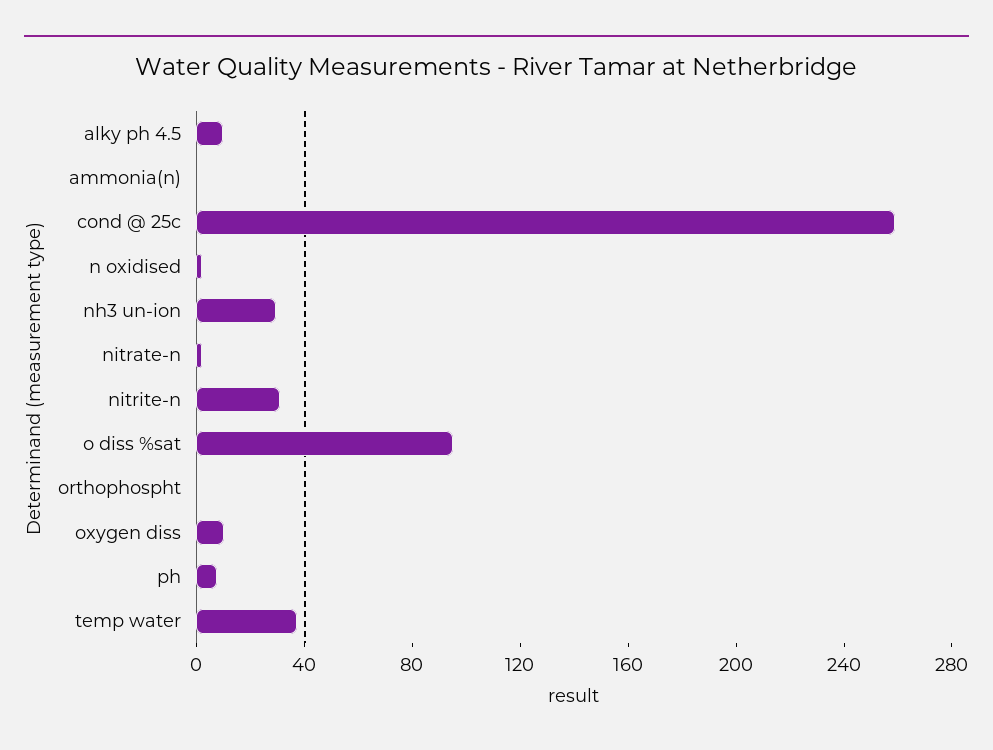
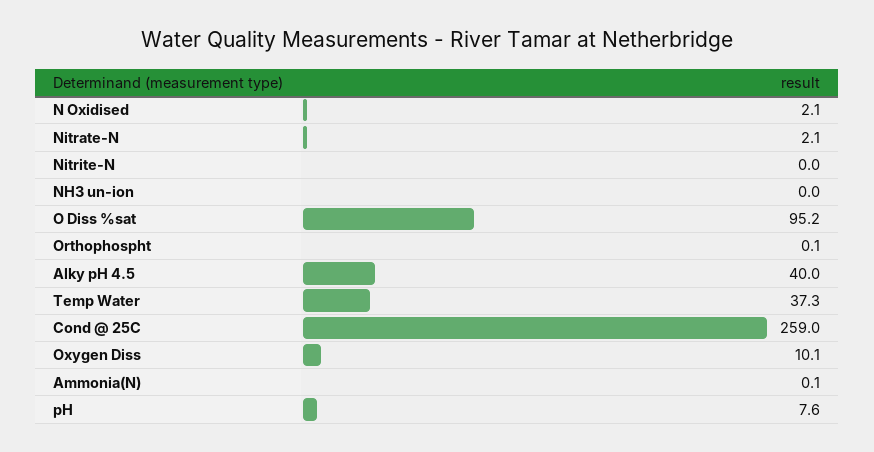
  {
-   "alky ph 4.5": 10,
+   "alky ph 4.5": 40,
    "ammonia(n)": 0.1,
    "cond @ 25c": 259,
    "n oxidised": 2.1,
-   "nh3 un-ion": 30,
+   "nh3 un-ion": 0,
    "nitrate-n": 2.1,
-   "nitrite-n": 30,
+   "nitrite-n": 0,
    "o diss %sat": 95.2,
    "orthophospht": 0.1,
    "oxygen diss": 10.1,
    "ph": 7.6,
    "temp water": 37.3
  }

